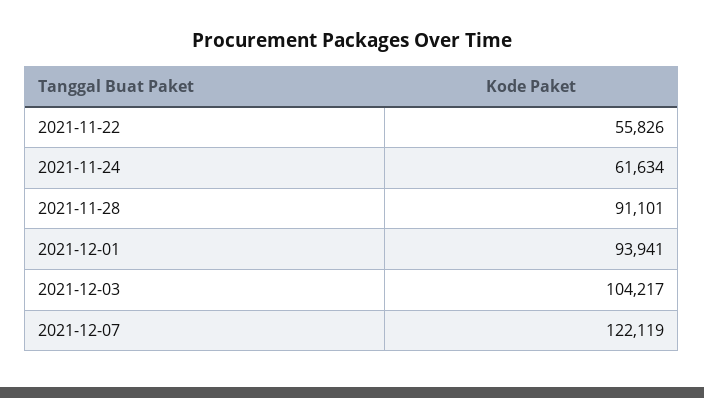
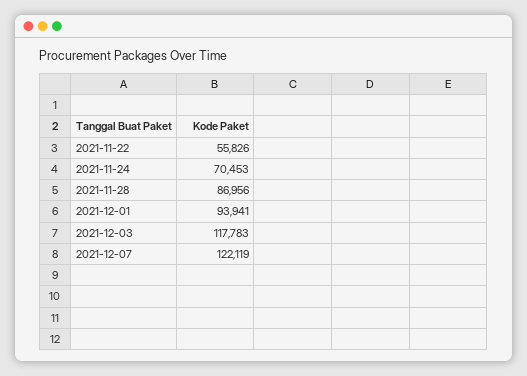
  {
    "2021-11-22": 55826,
-   "2021-11-24": 61634,
+   "2021-11-24": 70453,
-   "2021-11-28": 91101,
+   "2021-11-28": 86956,
    "2021-12-01": 93941,
-   "2021-12-03": 104217,
+   "2021-12-03": 117783,
    "2021-12-07": 122119
  }

